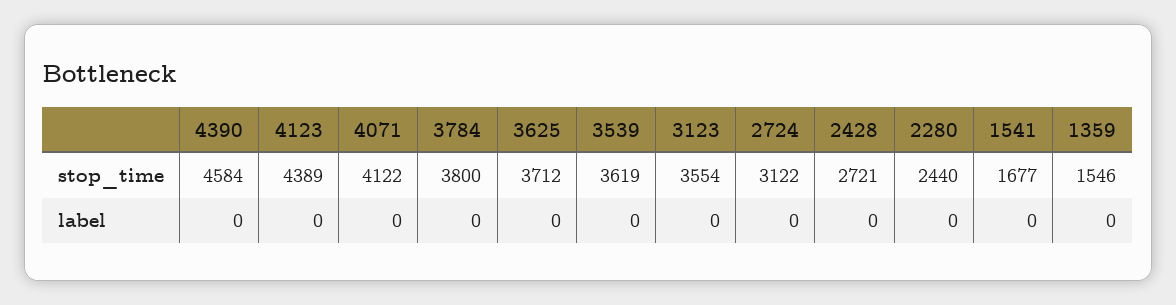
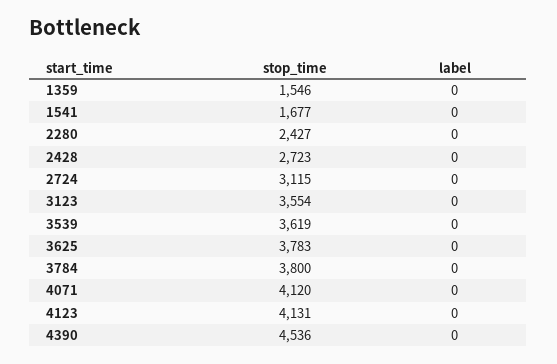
  {
    "4390": {
-     "stop_time": 4584,
+     "stop_time": 4536,
      "label": 0
    },
    "4123": {
-     "stop_time": 4389,
+     "stop_time": 4131,
      "label": 0
    },
    "4071": {
-     "stop_time": 4122,
+     "stop_time": 4120,
      "label": 0
    },
    "3784": {
      "stop_time": 3800,
      "label": 0
    },
    "3625": {
-     "stop_time": 3712,
+     "stop_time": 3783,
      "label": 0
    },
    "3539": {
      "stop_time": 3619,
      "label": 0
    },
    "3123": {
      "stop_time": 3554,
      "label": 0
    },
    "2724": {
-     "stop_time": 3122,
+     "stop_time": 3115,
      "label": 0
    },
    "2428": {
-     "stop_time": 2721,
+     "stop_time": 2723,
      "label": 0
    },
    "2280": {
-     "stop_time": 2440,
+     "stop_time": 2427,
      "label": 0
    },
    "1541": {
      "stop_time": 1677,
      "label": 0
    },
    "1359": {
      "stop_time": 1546,
      "label": 0
    }
  }

